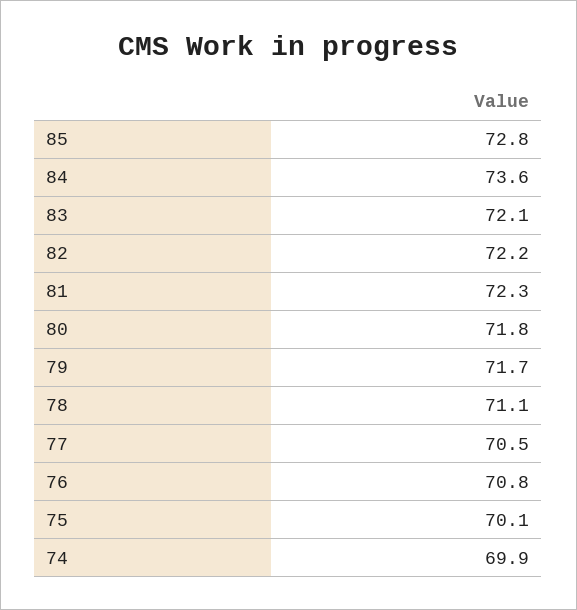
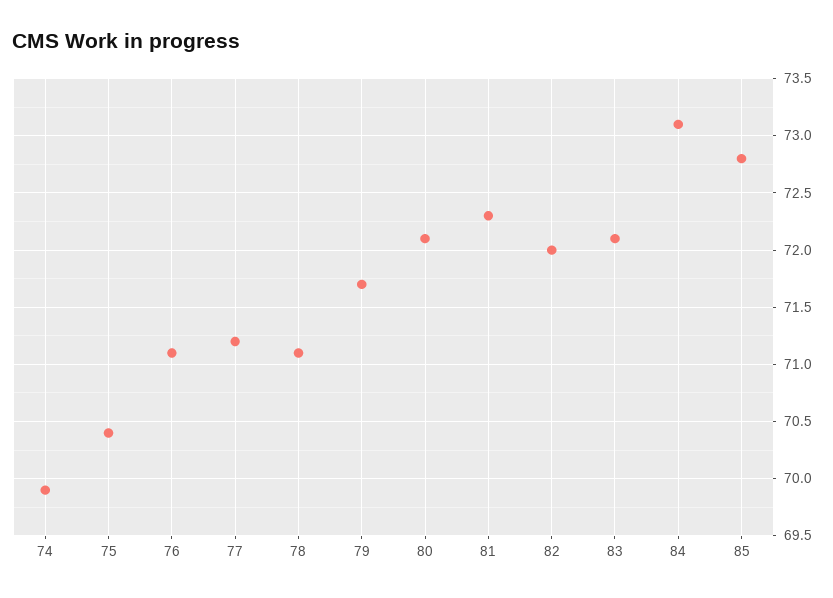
  {
    "85": 72.8,
-   "84": 73.6,
+   "84": 73.1,
    "83": 72.1,
-   "82": 72.2,
+   "82": 72,
    "81": 72.3,
-   "80": 71.8,
+   "80": 72.1,
    "79": 71.7,
    "78": 71.1,
-   "77": 70.5,
+   "77": 71.2,
-   "76": 70.8,
+   "76": 71.1,
-   "75": 70.1,
+   "75": 70.4,
    "74": 69.9
  }

